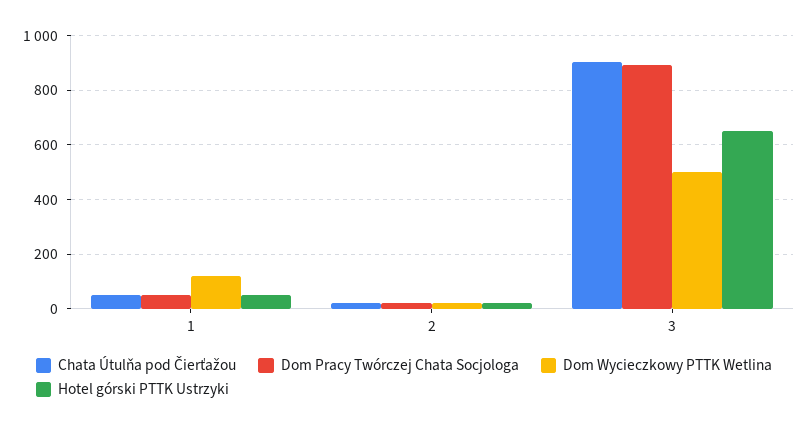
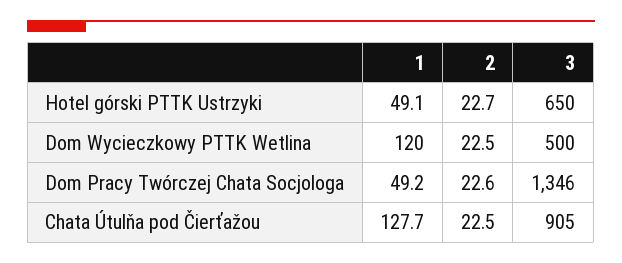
  {
    "Chata Útulňa pod Čierťažou": {
-     "1": 50,
+     "1": 127.7,
      "2": 22.5,
      "3": 905
    },
    "Dom Pracy Twórczej Chata Socjologa": {
      "1": 49.2,
      "2": 22.6,
-     "3": 900
+     "3": 1346
    },
    "Dom Wycieczkowy PTTK Wetlina": {
      "1": 120,
      "2": 22.5,
      "3": 500
    },
    "Hotel górski PTTK Ustrzyki": {
      "1": 49.1,
      "2": 22.7,
      "3": 650
    }
  }

